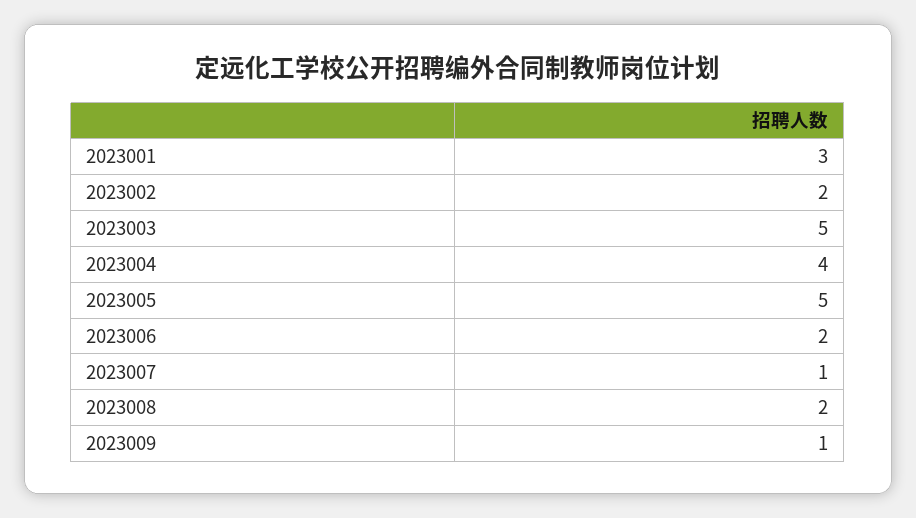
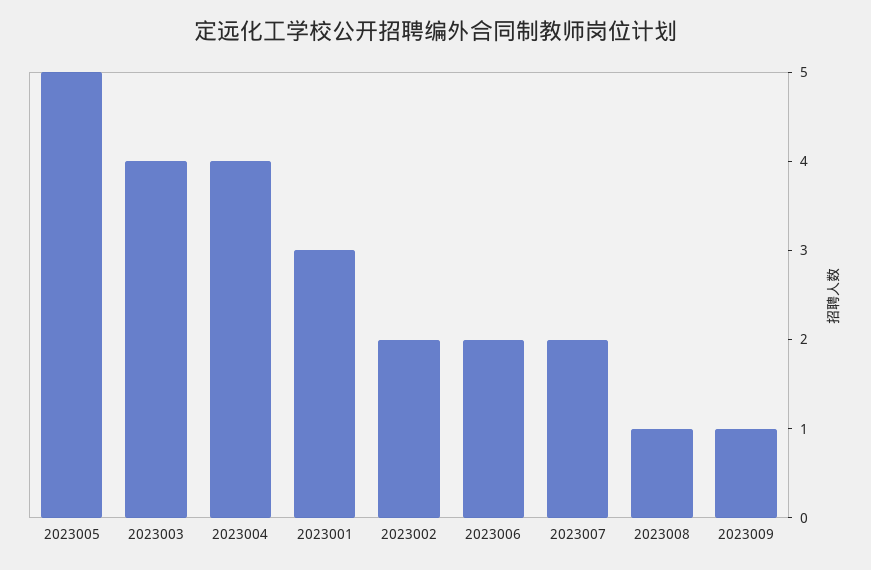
  {
    "2023001": 3,
    "2023002": 2,
-   "2023003": 5,
+   "2023003": 4,
    "2023004": 4,
    "2023005": 5,
    "2023006": 2,
-   "2023007": 1,
+   "2023007": 2,
-   "2023008": 2,
+   "2023008": 1,
    "2023009": 1
  }

